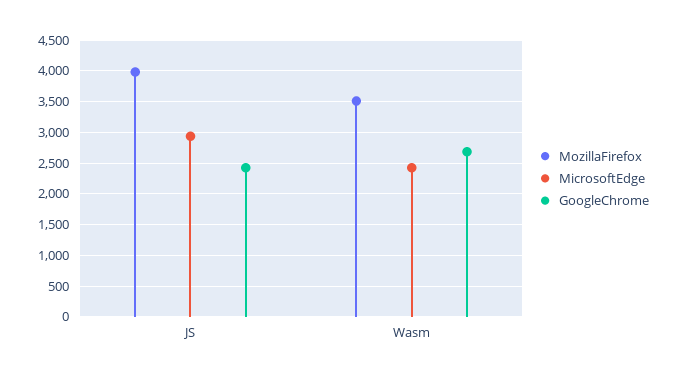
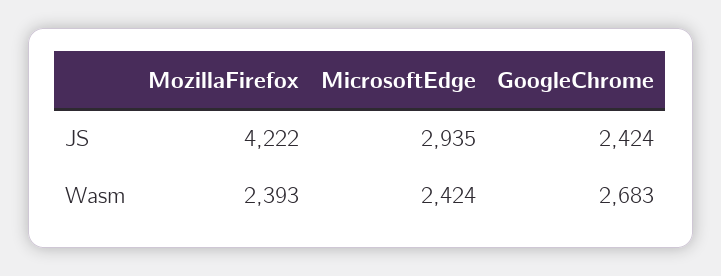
  {
    "MozillaFirefox": {
-     "JS": 4000,
+     "JS": 4222,
-     "Wasm": 3500
+     "Wasm": 2393
    },
    "MicrosoftEdge": {
      "JS": 2935,
      "Wasm": 2424
    },
    "GoogleChrome": {
      "JS": 2424,
      "Wasm": 2683
    }
  }

